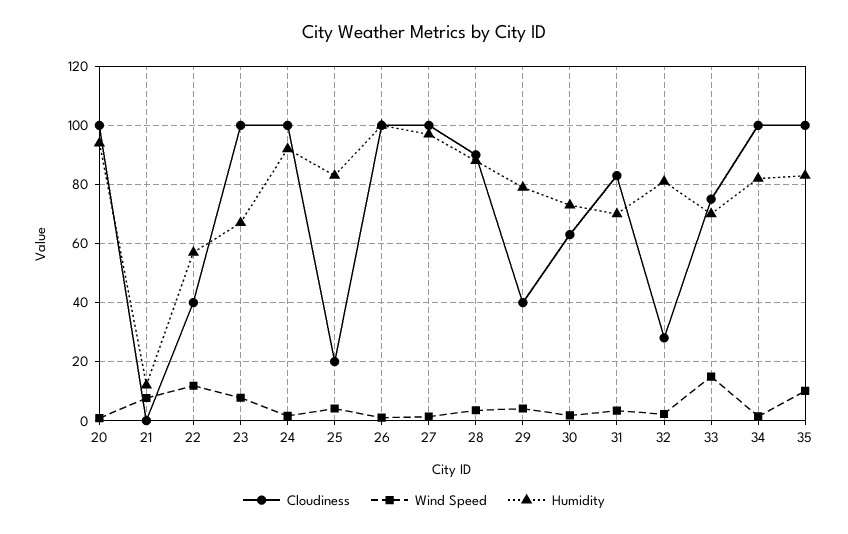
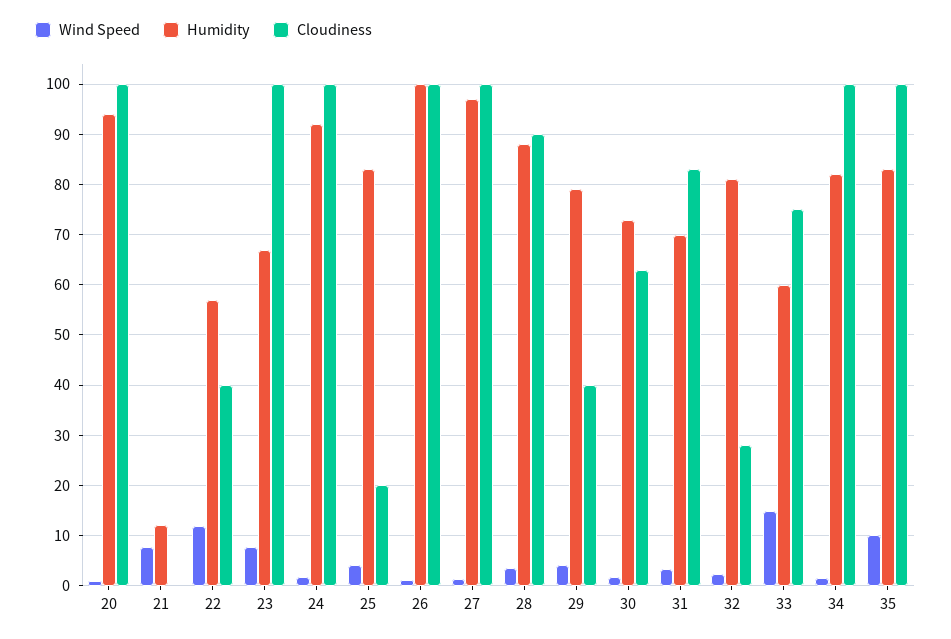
  {
    "Cloudiness": {
      "20": 100,
      "21": 0,
      "22": 40,
      "23": 100,
      "24": 100,
      "25": 20,
      "26": 100,
      "27": 100,
      "28": 90,
      "29": 40,
      "30": 64,
      "31": 84,
      "32": 28,
      "33": 76,
      "34": 100,
      "35": 100
    },
    "Wind Speed": {
      "20": 0,
      "21": 8,
      "22": 12,
      "23": 8,
      "24": 2,
      "25": 4,
      "26": 2,
      "27": 2,
      "28": 4,
      "29": 4,
      "30": 2,
      "31": 4,
      "32": 2,
      "33": 14,
      "34": 2,
      "35": 10
    },
    "Humidity": {
      "20": 94,
      "21": 12,
      "22": 58,
      "23": 68,
      "24": 92,
      "25": 84,
      "26": 100,
      "27": 98,
      "28": 88,
      "29": 80,
      "30": 74,
      "31": 70,
      "32": 82,
-     "33": 70,
+     "33": 60,
      "34": 82,
      "35": 84
    }
  }

